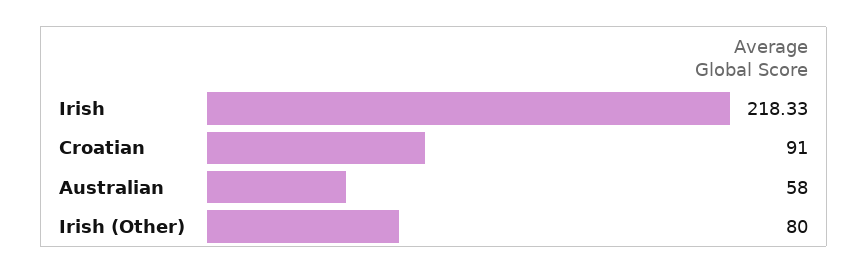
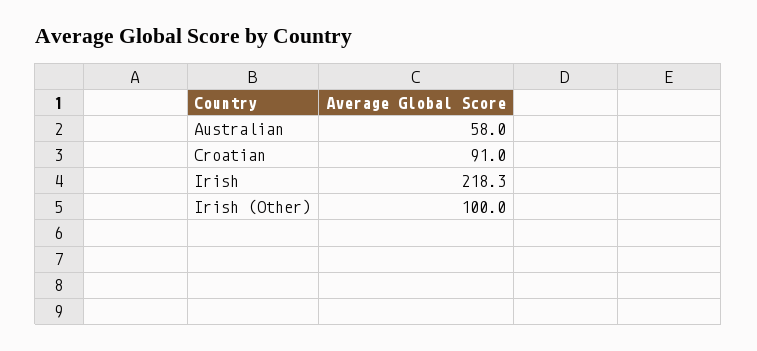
  {
    "Irish": 218.33,
    "Croatian": 91,
    "Australian": 58,
-   "Irish (Other)": 80
+   "Irish (Other)": 100
  }

